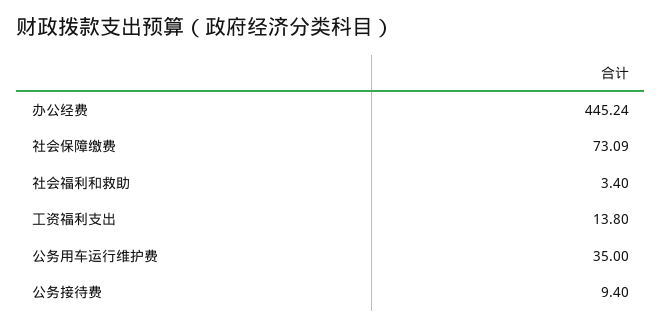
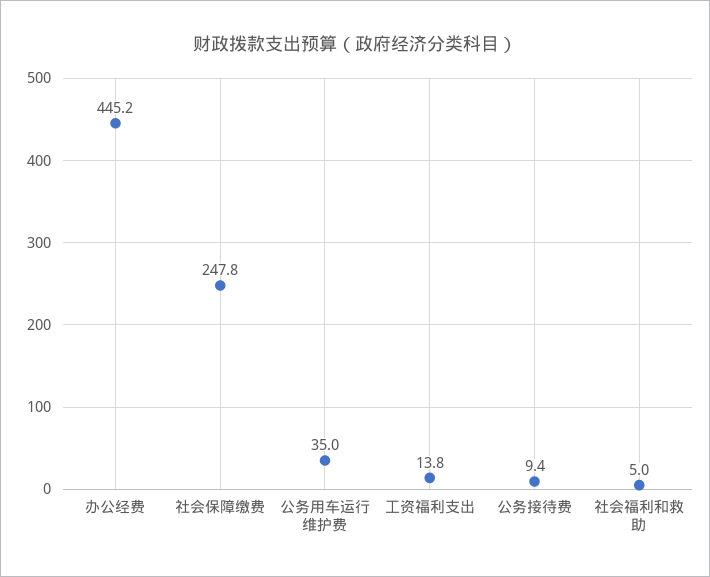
  {
    "办公经费": 445.24,
-   "社会保障缴费": 73.09,
+   "社会保障缴费": 247.8,
-   "社会福利和救助": 3.4,
+   "社会福利和救助": 5,
    "工资福利支出": 13.8,
    "公务用车运行维护费": 35,
    "公务接待费": 9.4
  }

